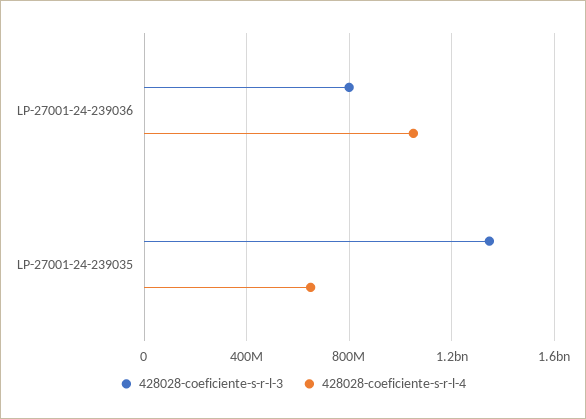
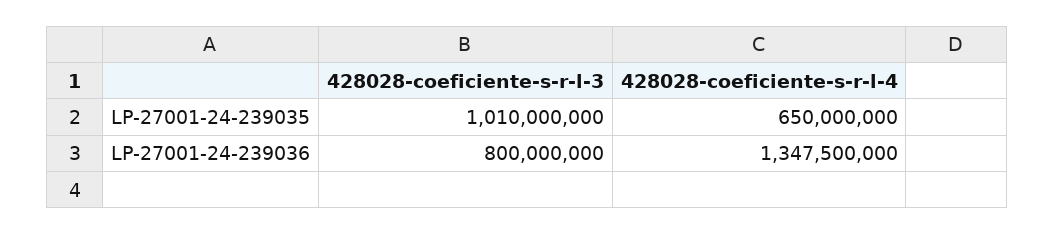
  {
    "428028-coeficiente-s-r-l-3": {
      "LP-27001-24-239036": 800000000,
-     "LP-27001-24-239035": 1350000000
+     "LP-27001-24-239035": 1010000000
    },
    "428028-coeficiente-s-r-l-4": {
-     "LP-27001-24-239036": 1050000000,
+     "LP-27001-24-239036": 1347500000,
      "LP-27001-24-239035": 650000000
    }
  }

